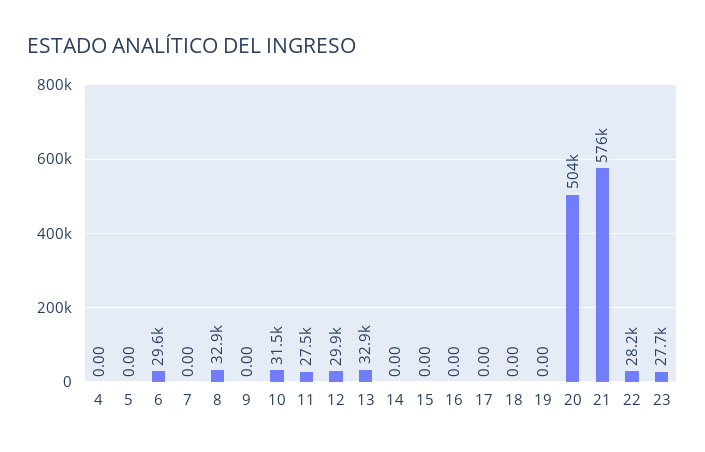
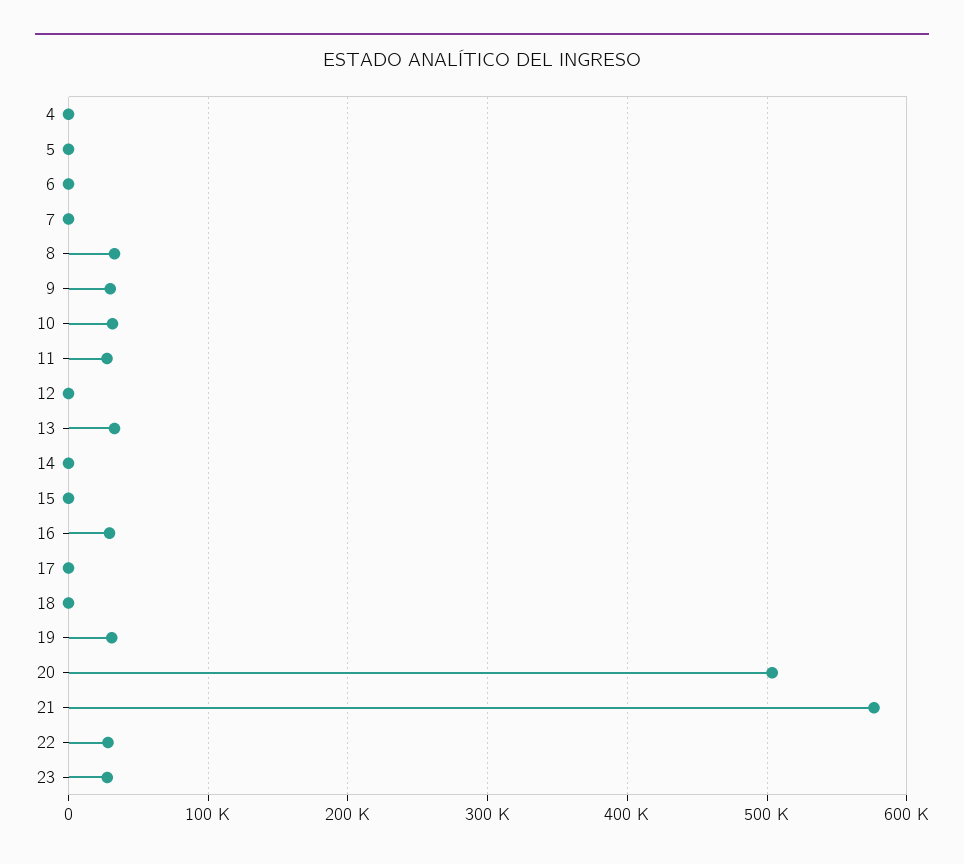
  {
    "4": 0,
    "5": 0,
-   "6": 29600,
+   "6": 0,
    "7": 0,
    "8": 32900,
-   "9": 0,
+   "9": 30000,
    "10": 31500,
    "11": 27500,
-   "12": 29900,
+   "12": 0,
    "13": 32900,
    "14": 0,
    "15": 0,
-   "16": 0,
+   "16": 30000,
    "17": 0,
    "18": 0,
-   "19": 0,
+   "19": 30000,
    "20": 504000,
    "21": 576000,
    "22": 28200,
    "23": 27700
  }

